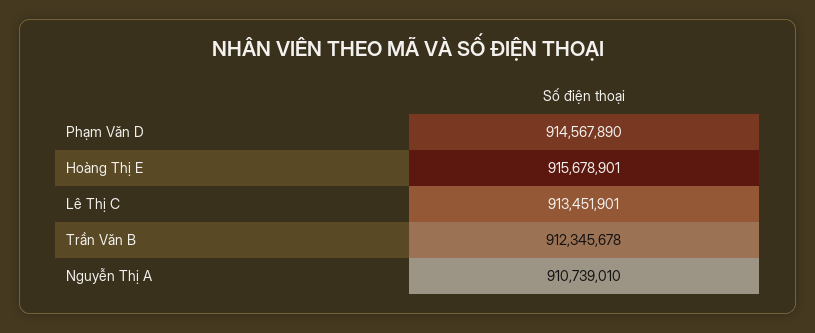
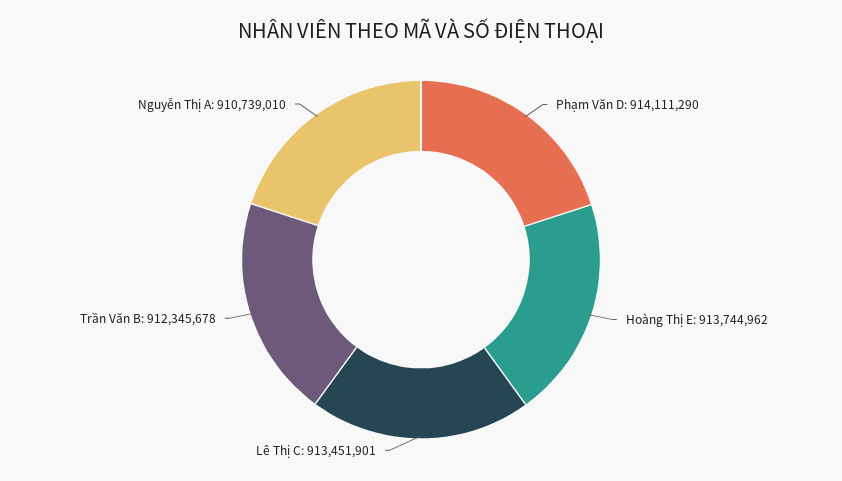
  {
-   "Phạm Văn D": 914567890,
+   "Phạm Văn D": 914111290,
-   "Hoàng Thị E": 915678901,
+   "Hoàng Thị E": 913744962,
    "Lê Thị C": 913451901,
    "Trần Văn B": 912345678,
    "Nguyễn Thị A": 910739010
  }

